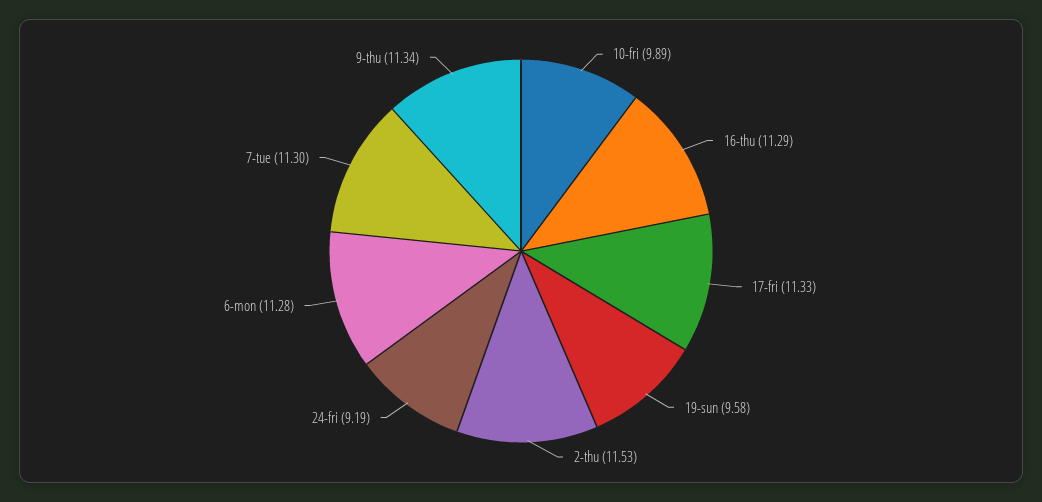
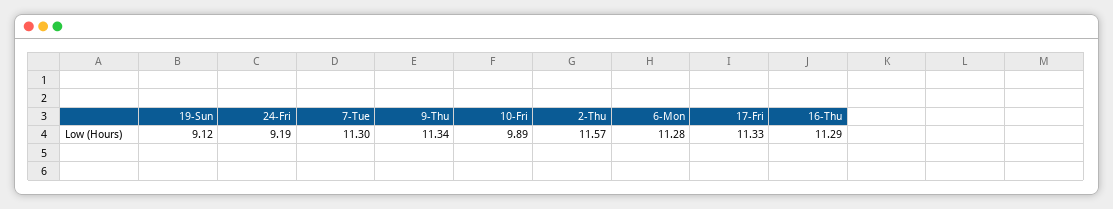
  {
    "10-fri": 9.89,
    "16-thu": 11.29,
    "17-fri": 11.33,
-   "19-sun": 9.58,
+   "19-sun": 9.12,
-   "2-thu": 11.53,
+   "2-thu": 11.57,
    "24-fri": 9.19,
    "6-mon": 11.28,
    "7-tue": 11.3,
    "9-thu": 11.34
  }

